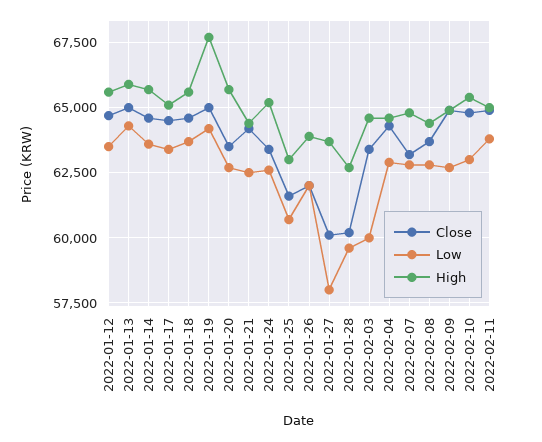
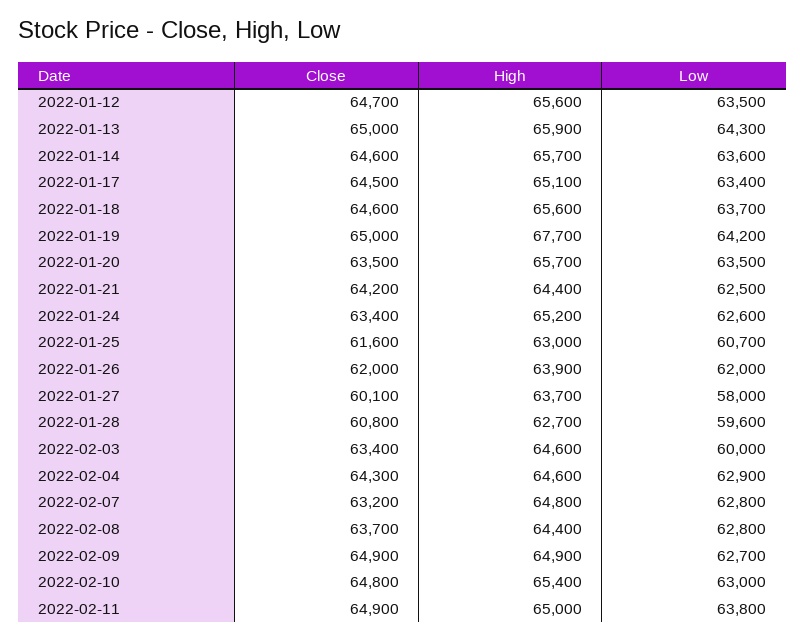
  {
    "Close": {
      "2022-01-12": 64700,
      "2022-01-13": 65000,
      "2022-01-14": 64600,
      "2022-01-17": 64500,
      "2022-01-18": 64600,
      "2022-01-19": 65000,
      "2022-01-20": 63500,
      "2022-01-21": 64200,
      "2022-01-24": 63400,
      "2022-01-25": 61600,
      "2022-01-26": 62000,
      "2022-01-27": 60100,
-     "2022-01-28": 60250,
+     "2022-01-28": 60800,
      "2022-02-03": 63400,
      "2022-02-04": 64300,
      "2022-02-07": 63200,
      "2022-02-08": 63700,
      "2022-02-09": 64900,
      "2022-02-10": 64800,
      "2022-02-11": 64900
    },
    "Low": {
      "2022-01-12": 63500,
      "2022-01-13": 64300,
      "2022-01-14": 63600,
      "2022-01-17": 63400,
      "2022-01-18": 63700,
      "2022-01-19": 64200,
-     "2022-01-20": 62750,
+     "2022-01-20": 63500,
      "2022-01-21": 62500,
      "2022-01-24": 62600,
      "2022-01-25": 60700,
      "2022-01-26": 62000,
      "2022-01-27": 58000,
      "2022-01-28": 59600,
      "2022-02-03": 60000,
      "2022-02-04": 62900,
      "2022-02-07": 62800,
      "2022-02-08": 62800,
      "2022-02-09": 62700,
      "2022-02-10": 63000,
      "2022-02-11": 63800
    },
    "High": {
      "2022-01-12": 65600,
      "2022-01-13": 65900,
      "2022-01-14": 65700,
      "2022-01-17": 65100,
      "2022-01-18": 65600,
      "2022-01-19": 67700,
      "2022-01-20": 65700,
      "2022-01-21": 64400,
      "2022-01-24": 65200,
      "2022-01-25": 63000,
      "2022-01-26": 63900,
      "2022-01-27": 63700,
      "2022-01-28": 62700,
      "2022-02-03": 64600,
      "2022-02-04": 64600,
      "2022-02-07": 64800,
      "2022-02-08": 64400,
      "2022-02-09": 64900,
      "2022-02-10": 65400,
      "2022-02-11": 65000
    }
  }

